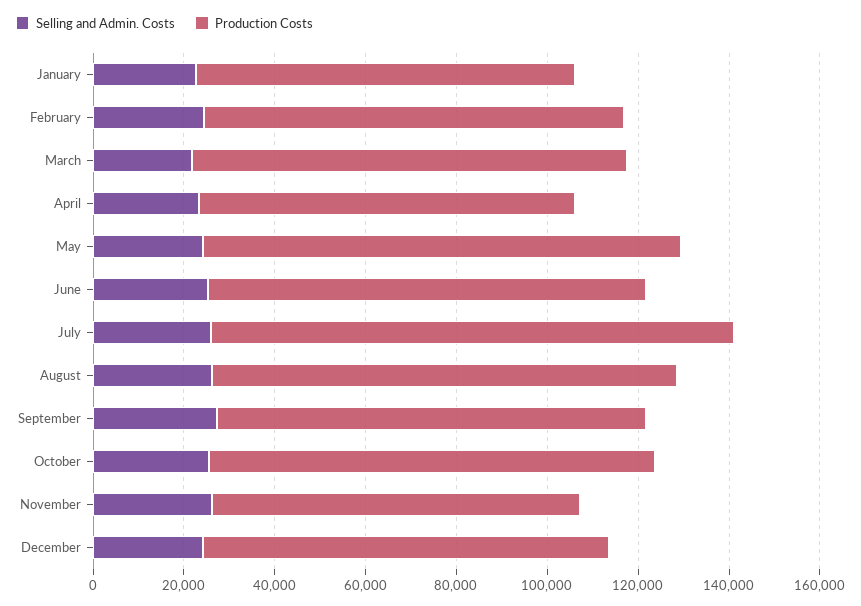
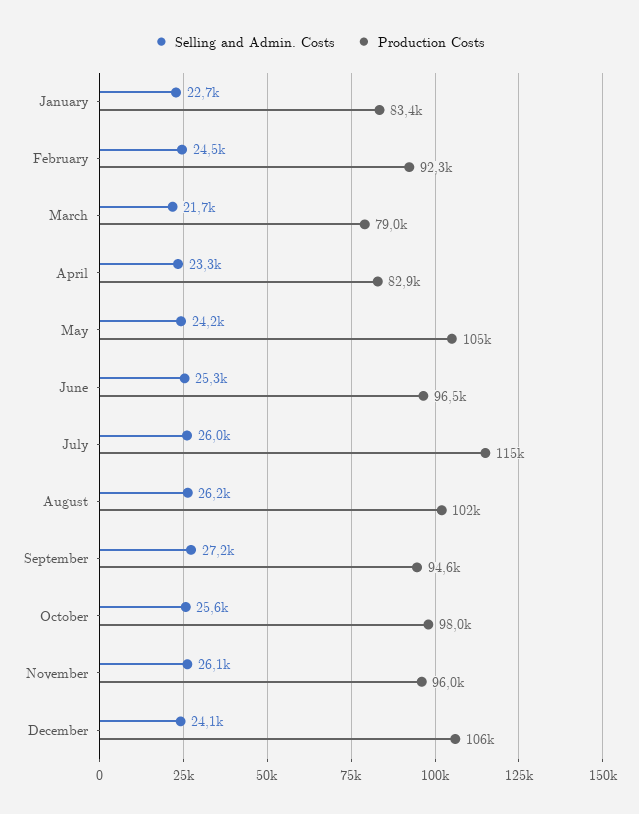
  {
    "Selling and Admin. Costs": {
      "January": 22700,
      "February": 24500,
      "March": 21700,
      "April": 23300,
      "May": 24200,
      "June": 25300,
      "July": 26000,
      "August": 26200,
      "September": 27200,
      "October": 25600,
      "November": 26100,
      "December": 24100
    },
    "Production Costs": {
      "January": 83400,
      "February": 92300,
-     "March": 95000,
+     "March": 79000,
      "April": 82900,
      "May": 105000,
      "June": 96500,
      "July": 115000,
      "August": 102000,
      "September": 94600,
      "October": 98000,
-     "November": 80000,
+     "November": 96000,
-     "December": 90000
+     "December": 106000
    }
  }

